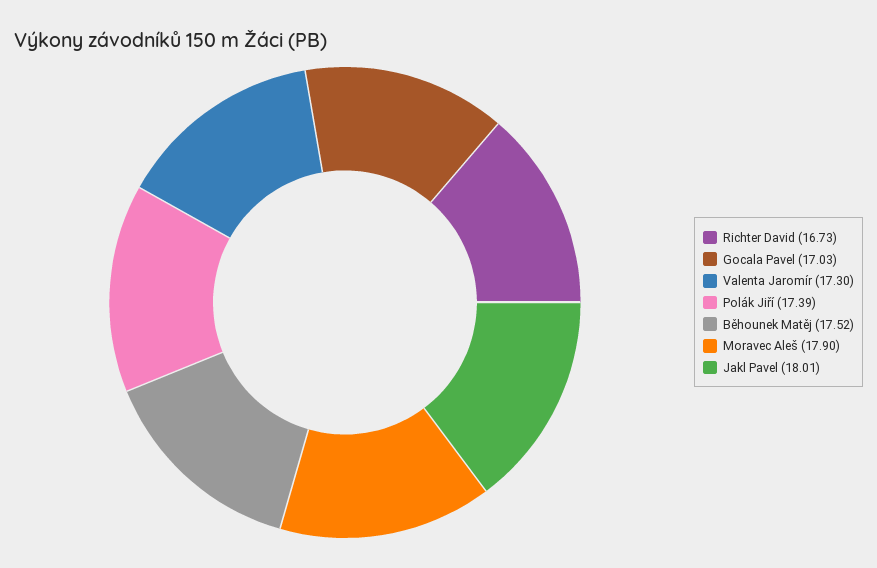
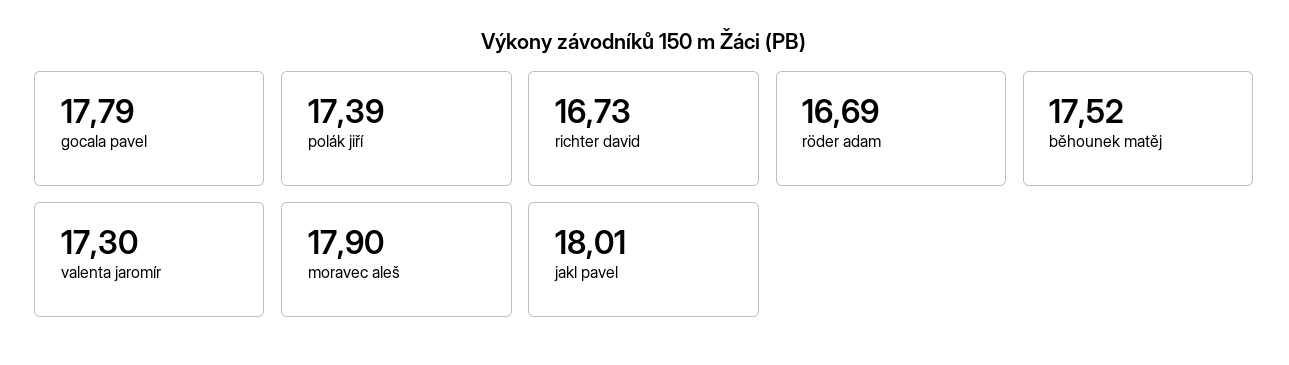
  {
    "Richter David": 16.73,
-   "Gocala Pavel": 17.03,
+   "Gocala Pavel": 17.79,
    "Valenta Jaromír": 17.3,
    "Polák Jiří": 17.39,
    "Běhounek Matěj": 17.52,
    "Moravec Aleš": 17.9,
-   "Jakl Pavel": 18.01
+   "Jakl Pavel": 18.01,
+   "röder adam": 16.69
  }

